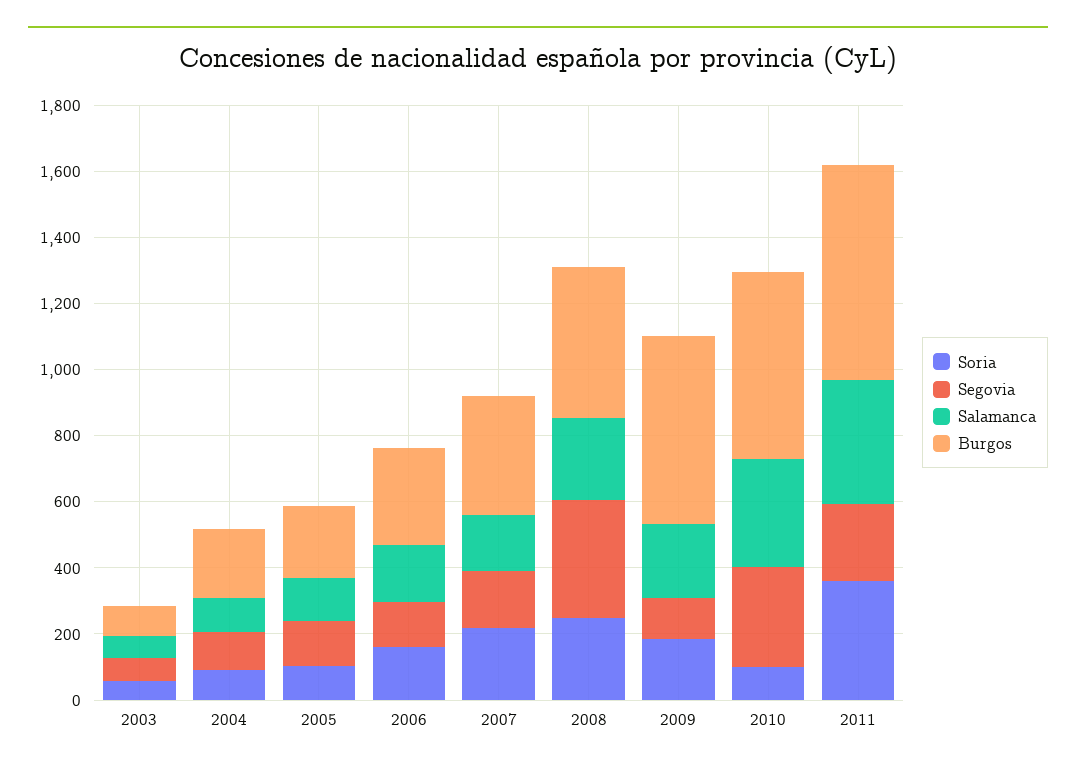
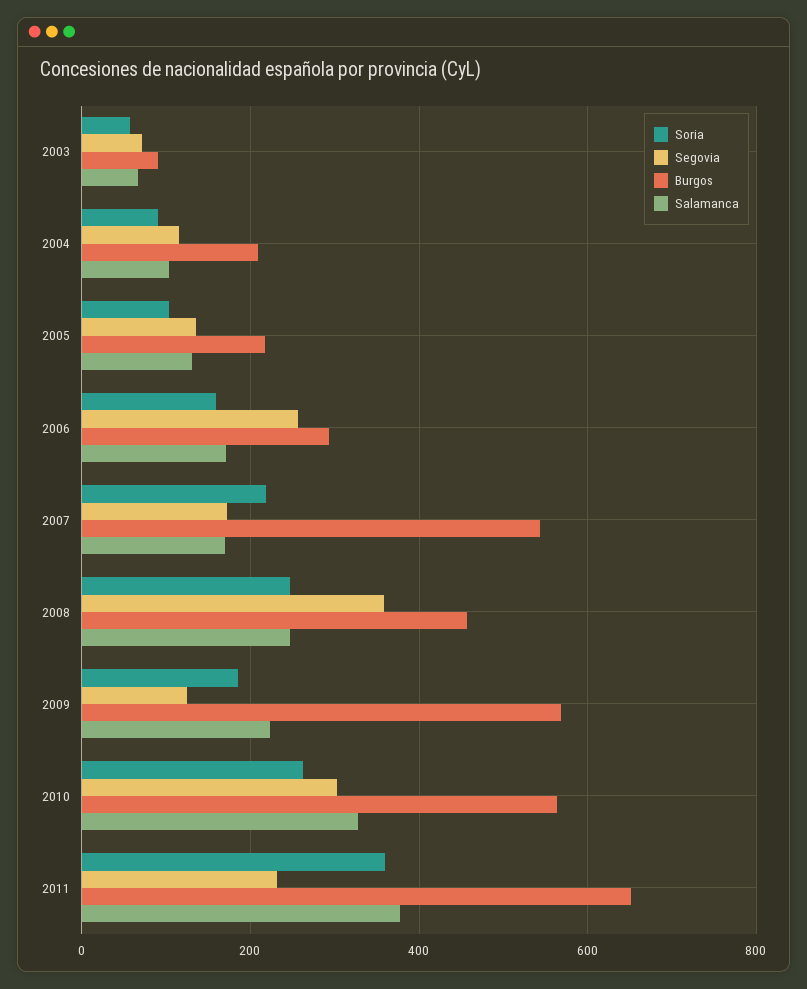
  {
    "Soria": {
      "2003": 60,
      "2004": 100,
      "2005": 100,
      "2006": 160,
      "2007": 220,
      "2008": 240,
      "2009": 180,
-     "2010": 100,
+     "2010": 260,
      "2011": 360
    },
    "Segovia": {
      "2003": 80,
      "2004": 120,
      "2005": 140,
-     "2006": 150,
+     "2006": 260,
      "2007": 180,
      "2008": 360,
      "2009": 120,
      "2010": 300,
      "2011": 240
    },
    "Salamanca": {
      "2003": 60,
      "2004": 100,
      "2005": 140,
      "2006": 180,
      "2007": 180,
      "2008": 240,
      "2009": 220,
      "2010": 320,
      "2011": 380
    },
    "Burgos": {
      "2003": 100,
      "2004": 200,
      "2005": 220,
      "2006": 300,
-     "2007": 350,
+     "2007": 540,
      "2008": 460,
      "2009": 560,
      "2010": 560,
      "2011": 660
    }
  }

